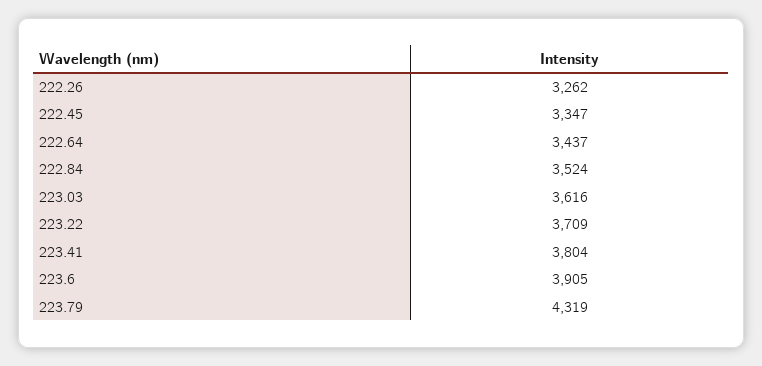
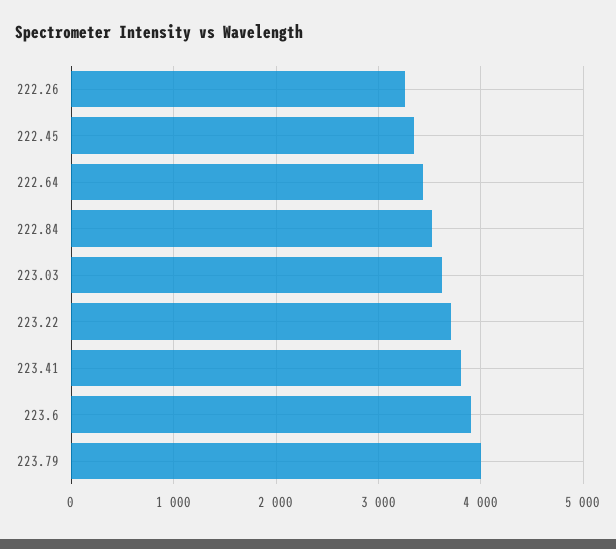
  {
    "222.26": 3262,
    "222.45": 3347,
    "222.64": 3437,
    "222.84": 3524,
    "223.03": 3616,
    "223.22": 3709,
    "223.41": 3804,
    "223.6": 3905,
-   "223.79": 4319
+   "223.79": 4000
  }

